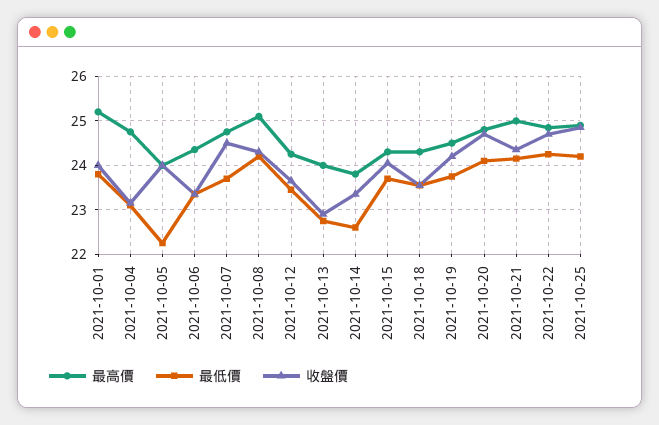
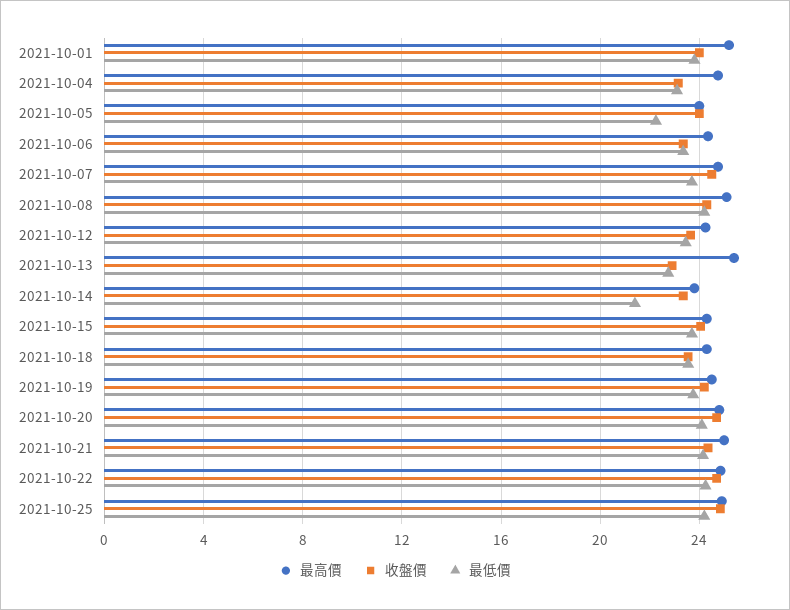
  {
    "最高價": {
      "2021-10-01": 25.2,
      "2021-10-04": 24.8,
      "2021-10-05": 24,
      "2021-10-06": 24.4,
      "2021-10-07": 24.8,
      "2021-10-08": 25.2,
      "2021-10-12": 24.2,
-     "2021-10-13": 24,
+     "2021-10-13": 25.5,
      "2021-10-14": 23.8,
      "2021-10-15": 24.4,
      "2021-10-18": 24.4,
      "2021-10-19": 24.6,
      "2021-10-20": 24.8,
      "2021-10-21": 25,
      "2021-10-22": 24.8,
      "2021-10-25": 25
    },
    "最低價": {
      "2021-10-01": 23.8,
      "2021-10-04": 23.2,
      "2021-10-05": 22.2,
      "2021-10-06": 23.4,
      "2021-10-07": 23.8,
      "2021-10-08": 24.2,
      "2021-10-12": 23.4,
      "2021-10-13": 22.8,
-     "2021-10-14": 22.6,
+     "2021-10-14": 21.5,
      "2021-10-15": 23.8,
      "2021-10-18": 23.6,
      "2021-10-19": 23.8,
      "2021-10-20": 24.2,
      "2021-10-21": 24.2,
      "2021-10-22": 24.2,
      "2021-10-25": 24.2
    },
    "收盤價": {
      "2021-10-01": 24,
      "2021-10-04": 23.2,
      "2021-10-05": 24,
      "2021-10-06": 23.4,
      "2021-10-07": 24.6,
      "2021-10-08": 24.4,
      "2021-10-12": 23.6,
      "2021-10-13": 23,
      "2021-10-14": 23.4,
      "2021-10-15": 24,
      "2021-10-18": 23.6,
      "2021-10-19": 24.2,
      "2021-10-20": 24.8,
      "2021-10-21": 24.4,
      "2021-10-22": 24.8,
      "2021-10-25": 24.8
    }
  }

